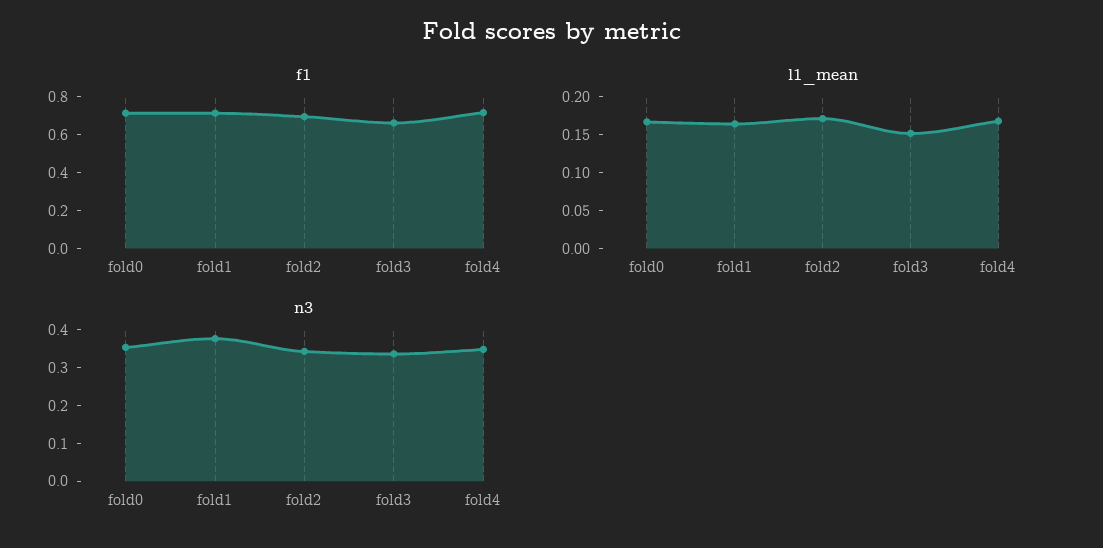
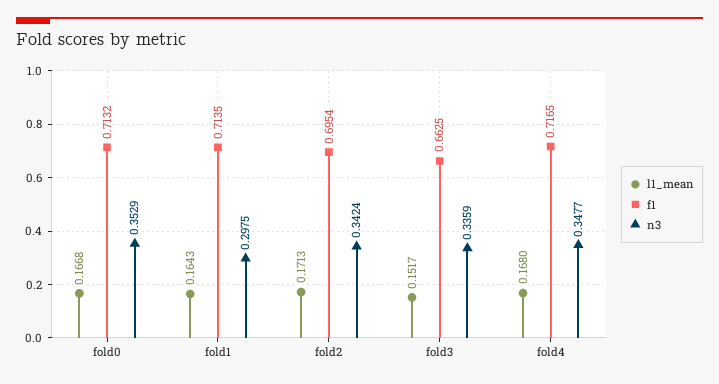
  {
    "f1": {
      "fold0": 0.7132,
      "fold1": 0.7135,
      "fold2": 0.6954,
      "fold3": 0.6625,
      "fold4": 0.7165
    },
    "l1_mean": {
      "fold0": 0.1668,
      "fold1": 0.1643,
      "fold2": 0.1713,
      "fold3": 0.1517,
      "fold4": 0.168
    },
    "n3": {
      "fold0": 0.3529,
-     "fold1": 0.375,
+     "fold1": 0.2975,
      "fold2": 0.3424,
      "fold3": 0.3359,
      "fold4": 0.3477
    }
  }

